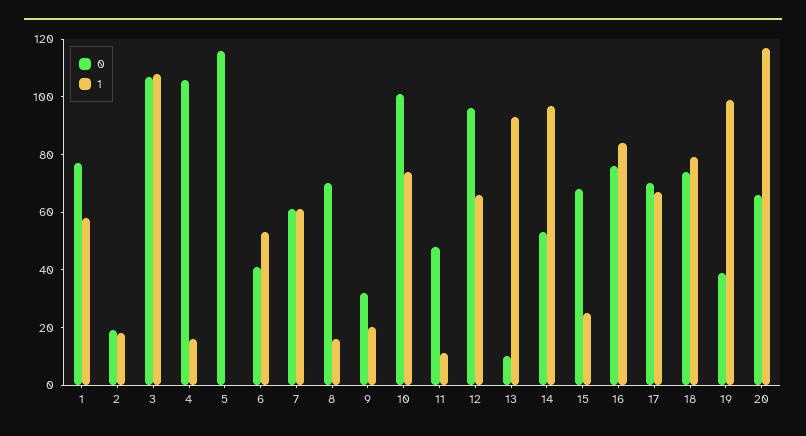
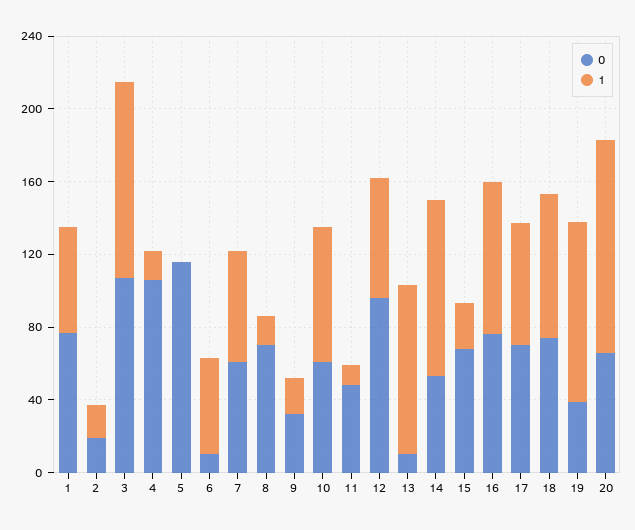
  {
    "0": {
      "1": 75,
      "2": 20,
      "3": 105,
      "4": 105,
      "5": 115,
-     "6": 40,
+     "6": 10,
      "7": 60,
      "8": 70,
      "9": 30,
-     "10": 100,
+     "10": 60,
      "11": 50,
      "12": 95,
      "13": 10,
      "14": 55,
      "15": 70,
      "16": 75,
      "17": 70,
      "18": 75,
      "19": 40,
      "20": 65
    },
    "1": {
      "1": 60,
      "2": 20,
      "3": 110,
      "4": 15,
      "5": 0,
      "6": 55,
      "7": 60,
      "8": 15,
      "9": 20,
      "10": 75,
      "11": 10,
      "12": 65,
      "13": 95,
      "14": 95,
      "15": 25,
      "16": 85,
      "17": 65,
      "18": 80,
      "19": 100,
      "20": 115
    }
  }

